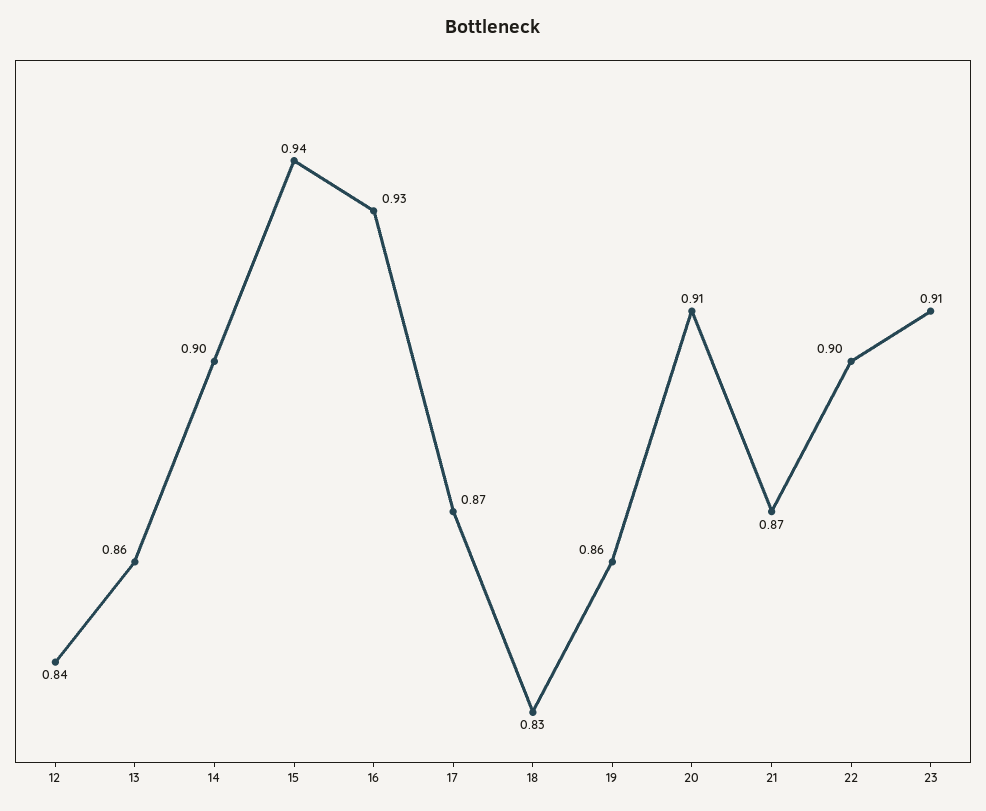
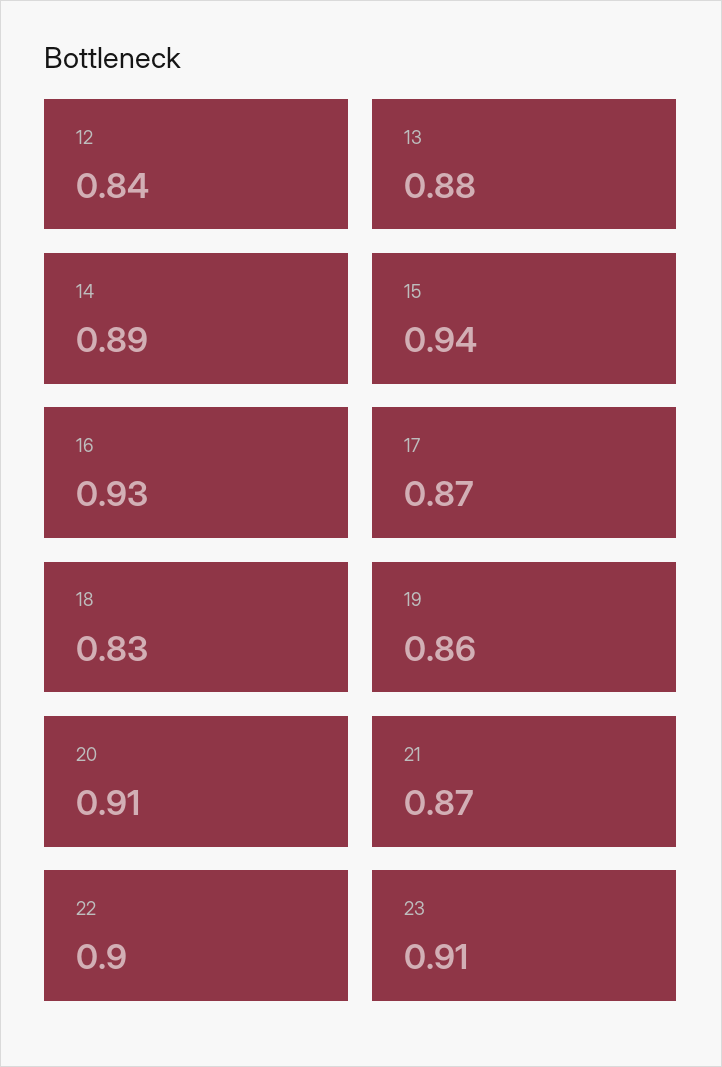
  {
    "12": 0.84,
-   "13": 0.86,
+   "13": 0.88,
-   "14": 0.9,
+   "14": 0.89,
    "15": 0.94,
    "16": 0.93,
    "17": 0.87,
    "18": 0.83,
    "19": 0.86,
    "20": 0.91,
    "21": 0.87,
    "22": 0.9,
    "23": 0.91
  }

